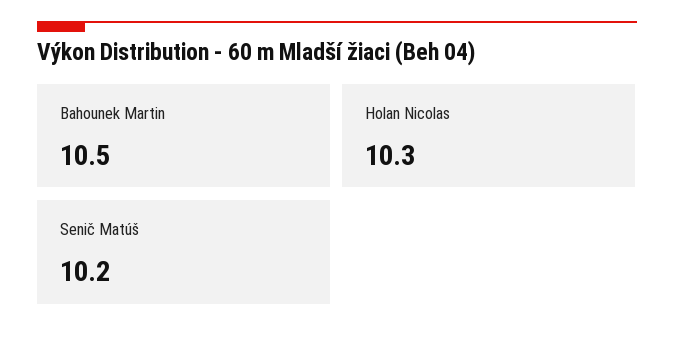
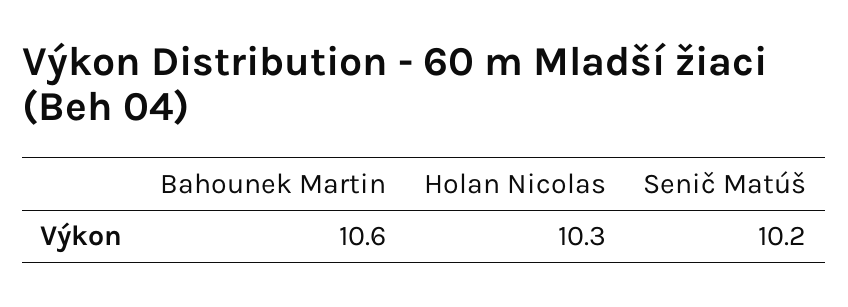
  {
-   "Bahounek Martin": 10.5,
+   "Bahounek Martin": 10.6,
    "Holan Nicolas": 10.3,
    "Senič Matúš": 10.2
  }

